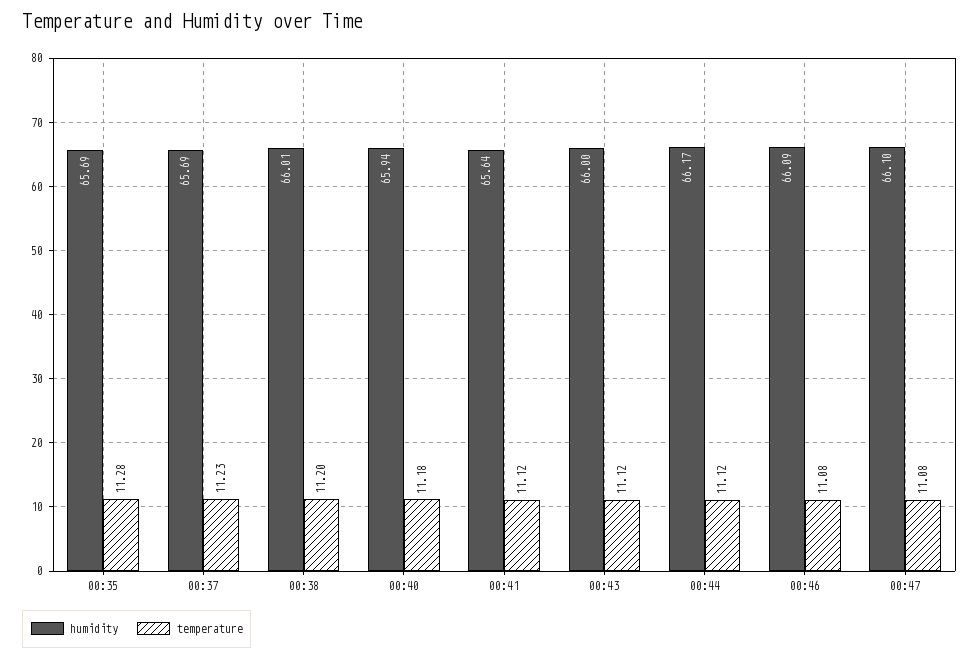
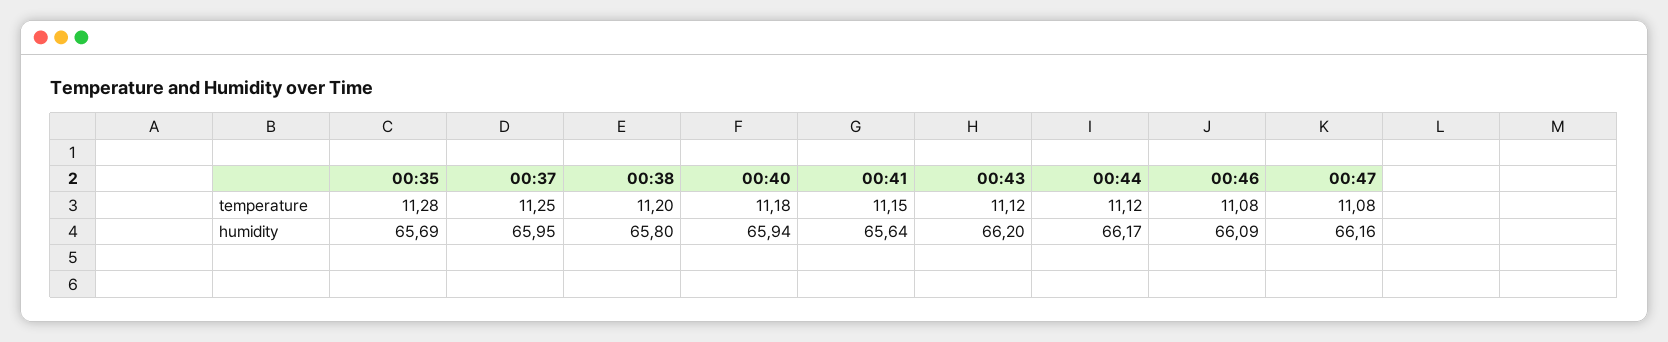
  {
    "humidity": {
      "00:35": 65.69,
-     "00:37": 65.69,
+     "00:37": 65.95,
-     "00:38": 66.01,
+     "00:38": 65.8,
      "00:40": 65.94,
      "00:41": 65.64,
-     "00:43": 66,
+     "00:43": 66.2,
      "00:44": 66.17,
      "00:46": 66.09,
-     "00:47": 66.1
+     "00:47": 66.16
    },
    "temperature": {
      "00:35": 11.28,
-     "00:37": 11.23,
+     "00:37": 11.25,
      "00:38": 11.2,
      "00:40": 11.18,
-     "00:41": 11.12,
+     "00:41": 11.15,
      "00:43": 11.12,
      "00:44": 11.12,
      "00:46": 11.08,
      "00:47": 11.08
    }
  }

